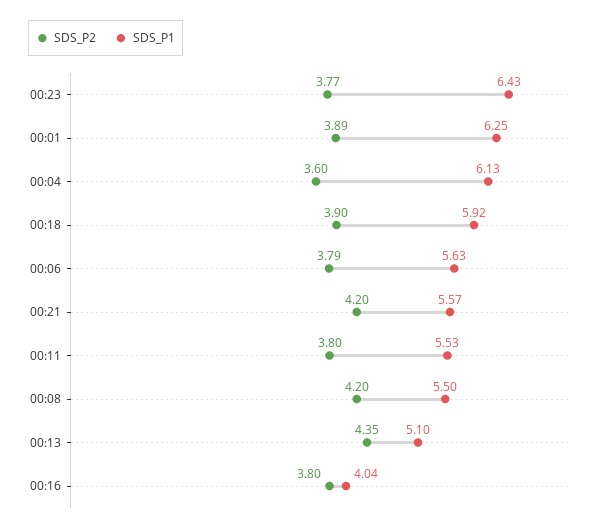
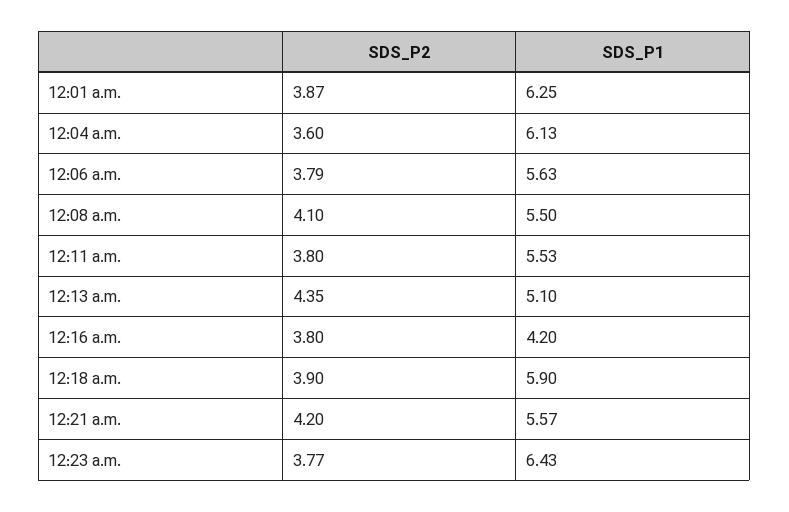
  {
    "SDS_P2": {
      "00:23": 3.77,
-     "00:01": 3.89,
+     "00:01": 3.87,
      "00:04": 3.6,
      "00:18": 3.9,
      "00:06": 3.79,
      "00:21": 4.2,
      "00:11": 3.8,
-     "00:08": 4.2,
+     "00:08": 4.1,
      "00:13": 4.35,
      "00:16": 3.8
    },
    "SDS_P1": {
      "00:23": 6.43,
      "00:01": 6.25,
      "00:04": 6.13,
-     "00:18": 5.92,
+     "00:18": 5.9,
      "00:06": 5.63,
      "00:21": 5.57,
      "00:11": 5.53,
      "00:08": 5.5,
      "00:13": 5.1,
-     "00:16": 4.04
+     "00:16": 4.2
    }
  }

